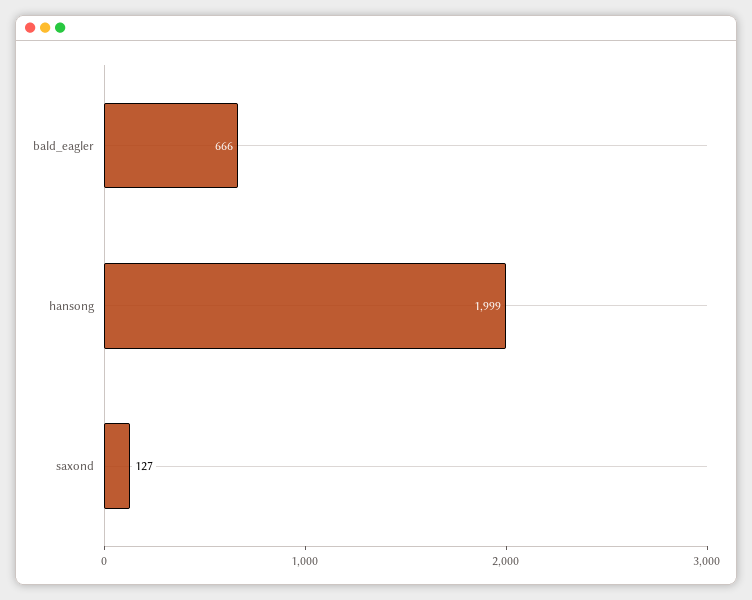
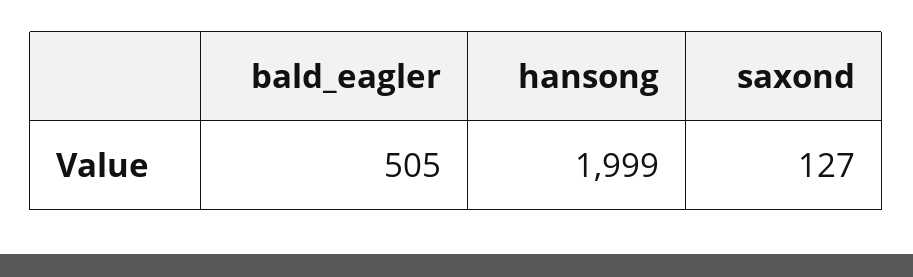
  {
-   "bald_eagler": 666,
+   "bald_eagler": 505,
    "hansong": 1999,
    "saxond": 127
  }

